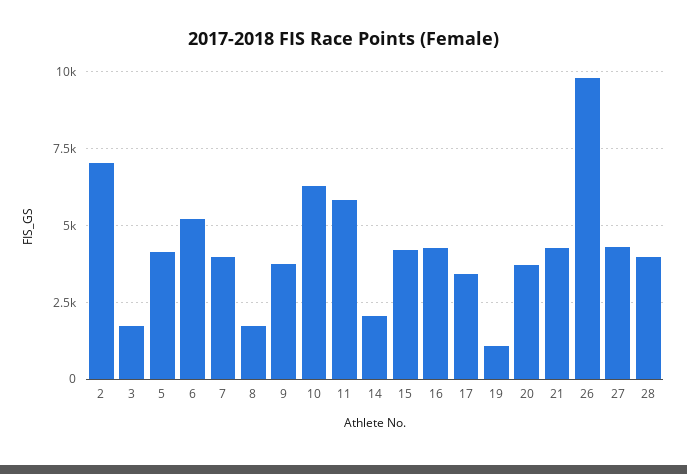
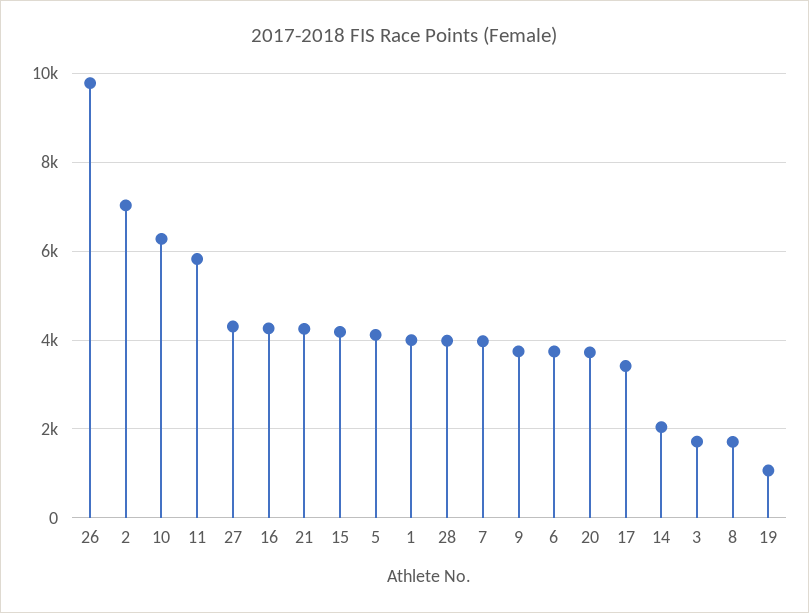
  {
    "2": 7000,
    "3": 1800,
    "5": 4200,
-   "6": 5250,
+   "6": 3800,
    "7": 4000,
    "8": 1800,
    "9": 3800,
    "10": 6200,
    "11": 5800,
    "14": 2000,
    "15": 4200,
    "16": 4200,
    "17": 3400,
    "19": 1000,
    "20": 3800,
    "21": 4200,
    "26": 9800,
    "27": 4400,
-   "28": 4000
+   "28": 4000,
+   "1": 4000
  }

